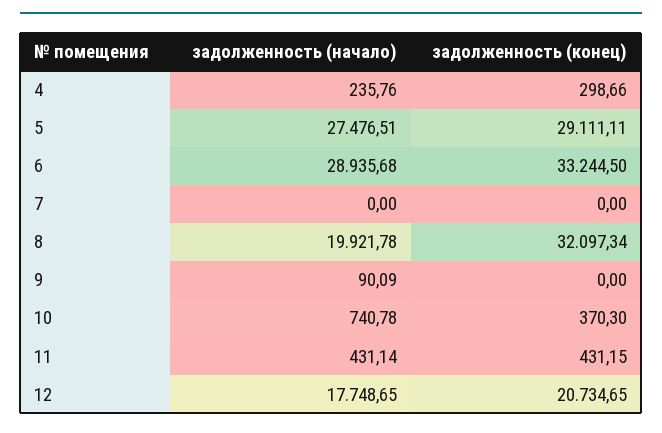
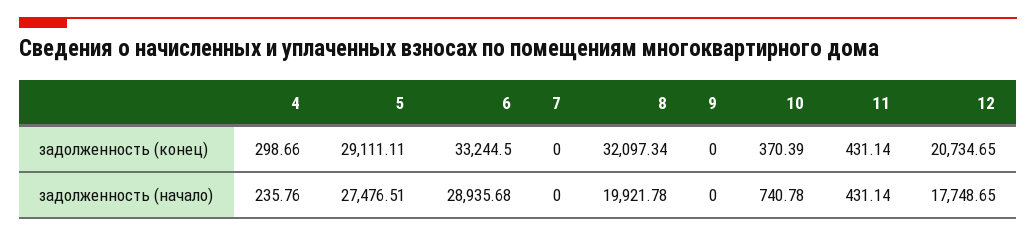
  {
    "задолженность (начало)": {
      "4": 235.76,
      "5": 27476.51,
      "6": 28935.68,
      "7": 0,
      "8": 19921.78,
-     "9": 90.09,
+     "9": 0,
      "10": 740.78,
      "11": 431.14,
      "12": 17748.65
    },
    "задолженность (конец)": {
      "4": 298.66,
      "5": 29111.11,
      "6": 33244.5,
      "7": 0,
      "8": 32097.34,
      "9": 0,
-     "10": 370.3,
+     "10": 370.39,
-     "11": 431.15,
+     "11": 431.14,
      "12": 20734.65
    }
  }

